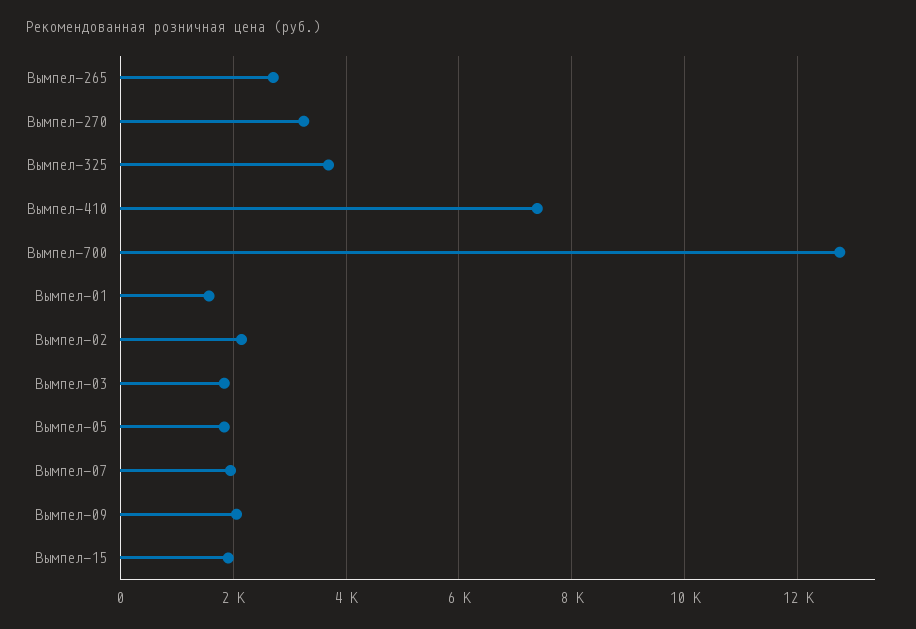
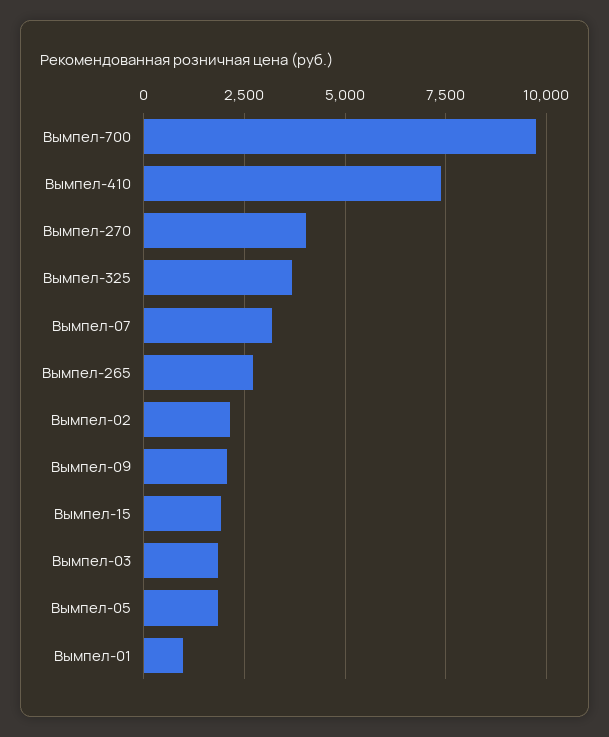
  {
    "Вымпел-265": 2800,
-   "Вымпел-270": 3200,
+   "Вымпел-270": 4000,
    "Вымпел-325": 3600,
    "Вымпел-410": 7400,
-   "Вымпел-700": 12800,
+   "Вымпел-700": 9750,
-   "Вымпел-01": 1600,
+   "Вымпел-01": 1000,
    "Вымпел-02": 2200,
    "Вымпел-03": 1800,
    "Вымпел-05": 1800,
-   "Вымпел-07": 2000,
+   "Вымпел-07": 3250,
    "Вымпел-09": 2000,
    "Вымпел-15": 2000
  }

